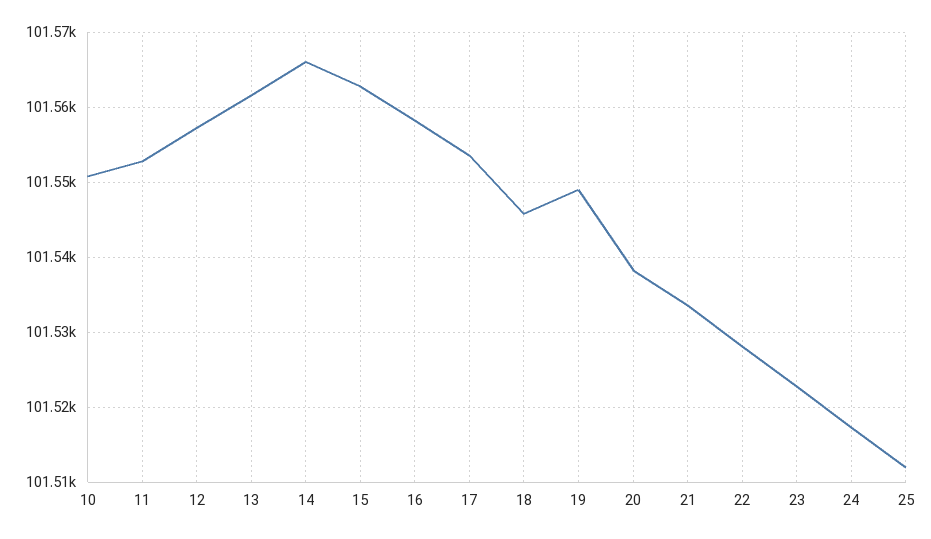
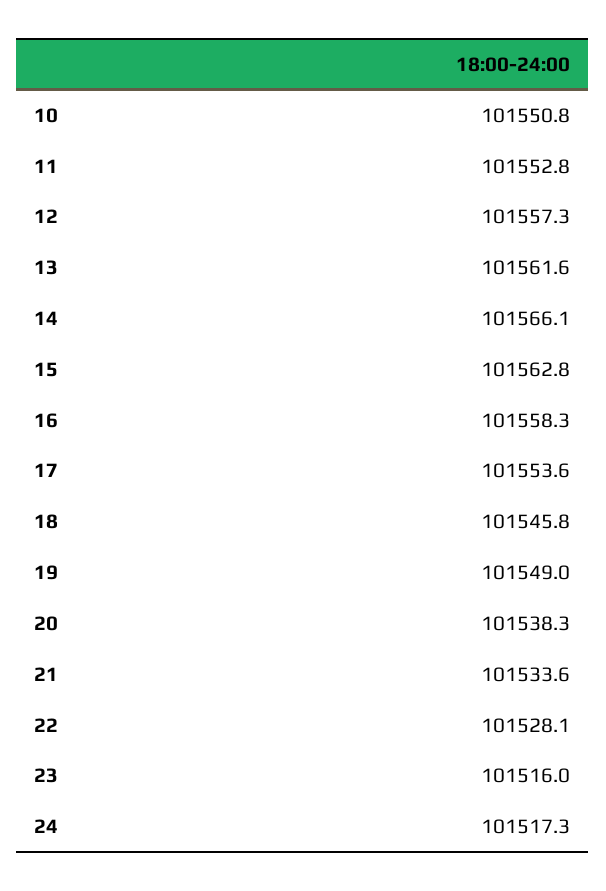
  {
    "10": 101550.8,
    "11": 101552.8,
    "12": 101557.3,
    "13": 101561.6,
    "14": 101566.1,
    "15": 101562.8,
    "16": 101558.3,
    "17": 101553.6,
    "18": 101545.8,
    "19": 101549,
    "20": 101538.3,
    "21": 101533.6,
    "22": 101528.1,
-   "23": 101523,
+   "23": 101516,
-   "24": 101517.3,
+   "24": 101517.3
-   "25": 101512
  }

